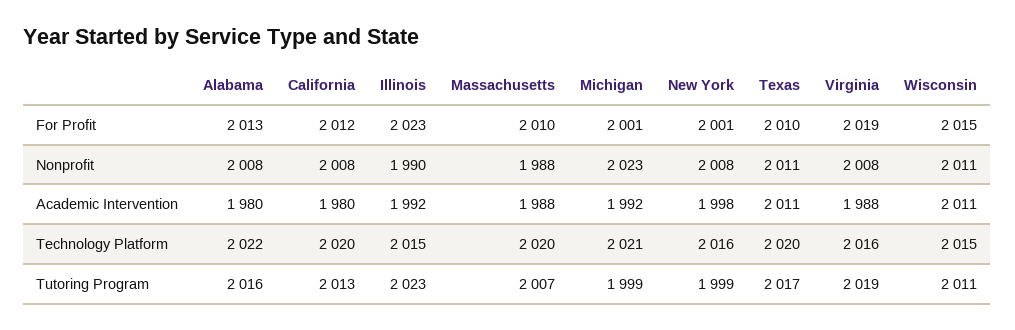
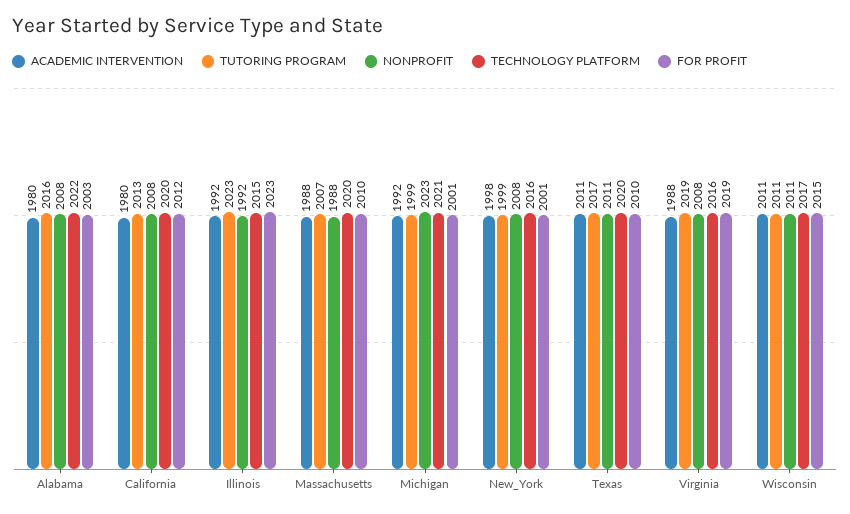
  {
    "For Profit": {
-     "Alabama": 2013,
+     "Alabama": 2003,
      "California": 2012,
      "Illinois": 2023,
      "Massachusetts": 2010,
      "Michigan": 2001,
      "New York": 2001,
      "Texas": 2010,
      "Virginia": 2019,
      "Wisconsin": 2015
    },
    "Nonprofit": {
      "Alabama": 2008,
      "California": 2008,
-     "Illinois": 1990,
+     "Illinois": 1992,
      "Massachusetts": 1988,
      "Michigan": 2023,
      "New York": 2008,
      "Texas": 2011,
      "Virginia": 2008,
      "Wisconsin": 2011
    },
    "Academic Intervention": {
      "Alabama": 1980,
      "California": 1980,
      "Illinois": 1992,
      "Massachusetts": 1988,
      "Michigan": 1992,
      "New York": 1998,
      "Texas": 2011,
      "Virginia": 1988,
      "Wisconsin": 2011
    },
    "Technology Platform": {
      "Alabama": 2022,
      "California": 2020,
      "Illinois": 2015,
      "Massachusetts": 2020,
      "Michigan": 2021,
      "New York": 2016,
      "Texas": 2020,
      "Virginia": 2016,
-     "Wisconsin": 2015
+     "Wisconsin": 2017
    },
    "Tutoring Program": {
      "Alabama": 2016,
      "California": 2013,
      "Illinois": 2023,
      "Massachusetts": 2007,
      "Michigan": 1999,
      "New York": 1999,
      "Texas": 2017,
      "Virginia": 2019,
      "Wisconsin": 2011
    }
  }

